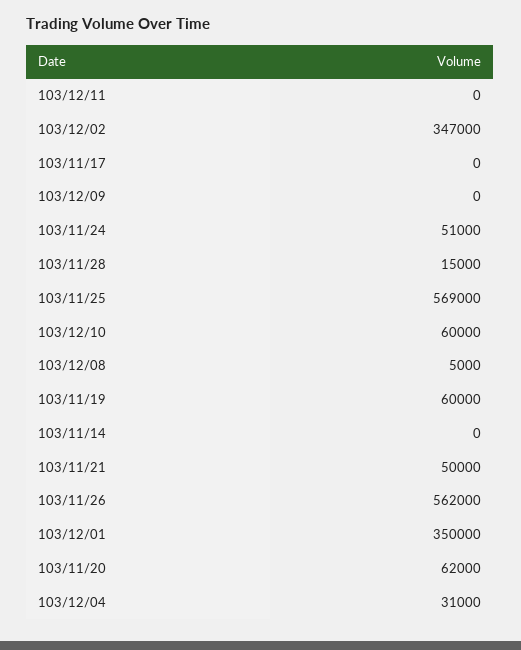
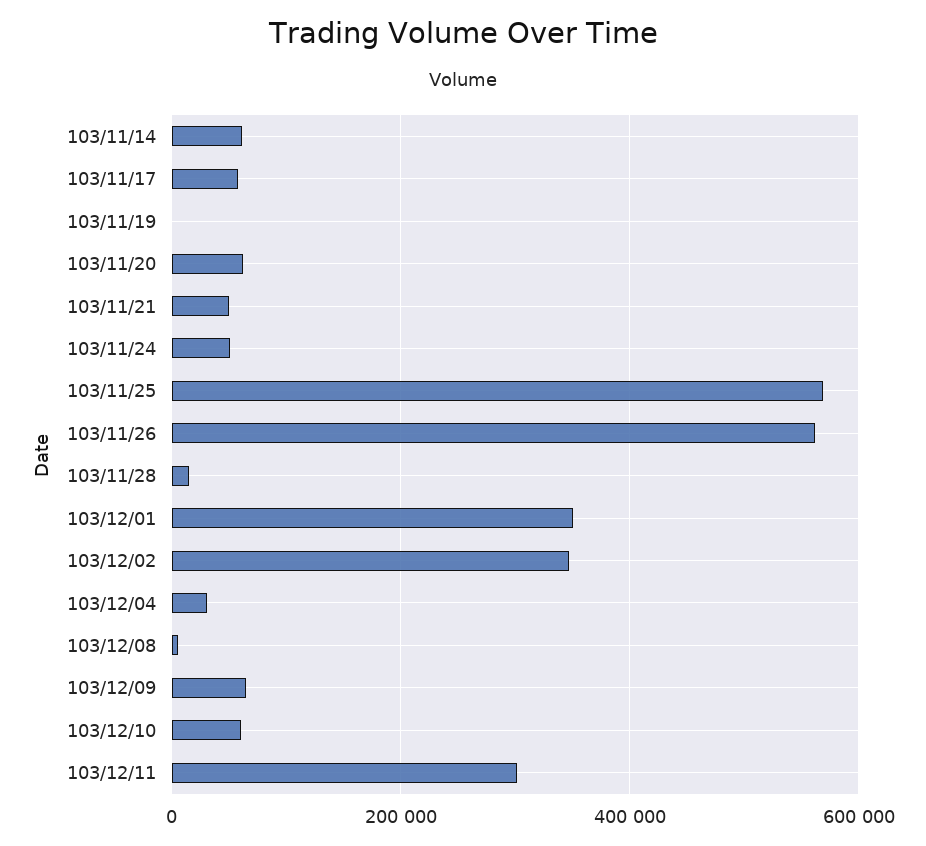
  {
-   "103/12/11": 0,
+   "103/12/11": 300000,
    "103/12/02": 347000,
-   "103/11/17": 0,
+   "103/11/17": 60000,
-   "103/12/09": 0,
+   "103/12/09": 60000,
    "103/11/24": 51000,
    "103/11/28": 15000,
    "103/11/25": 569000,
    "103/12/10": 60000,
    "103/12/08": 5000,
-   "103/11/19": 60000,
+   "103/11/19": 0,
-   "103/11/14": 0,
+   "103/11/14": 60000,
    "103/11/21": 50000,
    "103/11/26": 562000,
    "103/12/01": 350000,
    "103/11/20": 62000,
    "103/12/04": 31000
  }

